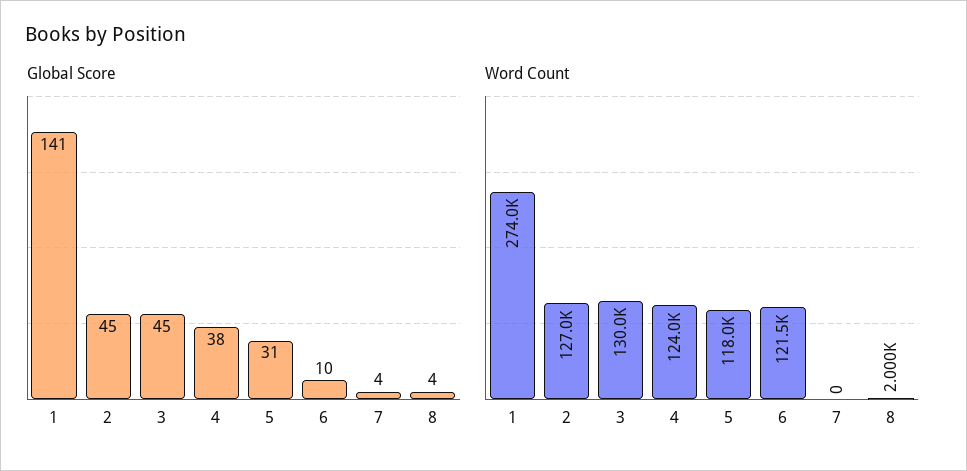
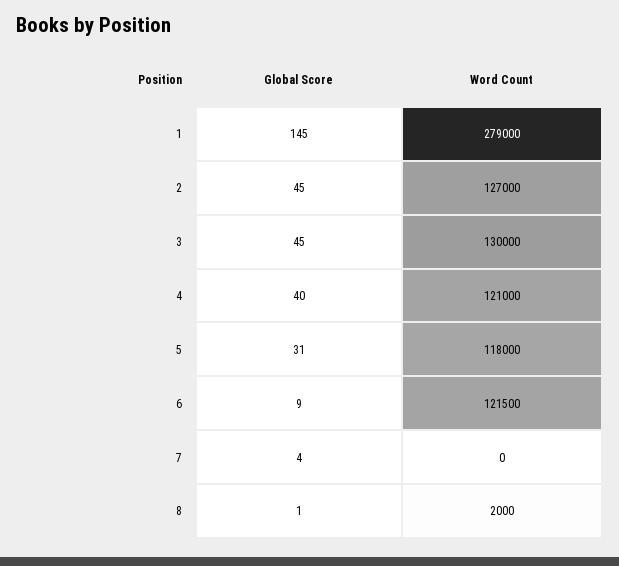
  {
    "Global Score": {
-     "1": 141,
+     "1": 145,
      "2": 45,
      "3": 45,
-     "4": 38,
+     "4": 40,
      "5": 31,
-     "6": 10,
+     "6": 9,
      "7": 4,
-     "8": 4
+     "8": 1
    },
    "Word Count": {
-     "1": 274000,
+     "1": 279000,
      "2": 127000,
      "3": 130000,
-     "4": 124000,
+     "4": 121000,
      "5": 118000,
      "6": 121500,
      "7": 0,
      "8": 2000
    }
  }

